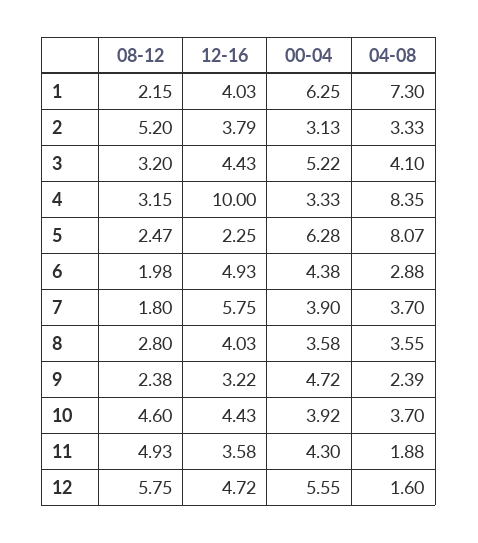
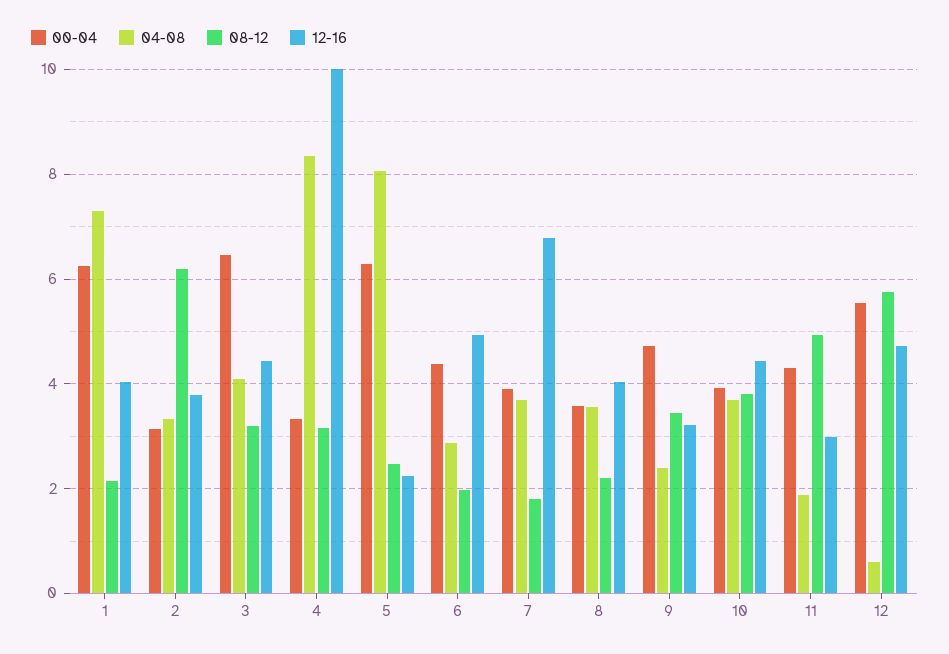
  {
    "08-12": {
      "1": 2.15,
-     "2": 5.2,
+     "2": 6.2,
      "3": 3.2,
      "4": 3.15,
      "5": 2.47,
      "6": 1.98,
      "7": 1.8,
-     "8": 2.8,
+     "8": 2.2,
-     "9": 2.38,
+     "9": 3.4,
-     "10": 4.6,
+     "10": 3.8,
      "11": 4.93,
      "12": 5.75
    },
    "12-16": {
      "1": 4.03,
      "2": 3.79,
      "3": 4.43,
      "4": 10,
      "5": 2.25,
      "6": 4.93,
-     "7": 5.75,
+     "7": 6.8,
      "8": 4.03,
      "9": 3.22,
      "10": 4.43,
-     "11": 3.58,
+     "11": 3,
      "12": 4.72
    },
    "00-04": {
      "1": 6.25,
      "2": 3.13,
-     "3": 5.22,
+     "3": 6.4,
      "4": 3.33,
      "5": 6.28,
      "6": 4.38,
      "7": 3.9,
      "8": 3.58,
      "9": 4.72,
      "10": 3.92,
      "11": 4.3,
      "12": 5.55
    },
    "04-08": {
      "1": 7.3,
      "2": 3.33,
      "3": 4.1,
      "4": 8.35,
      "5": 8.07,
      "6": 2.88,
      "7": 3.7,
      "8": 3.55,
      "9": 2.39,
      "10": 3.7,
      "11": 1.88,
-     "12": 1.6
+     "12": 0.6
    }
  }

